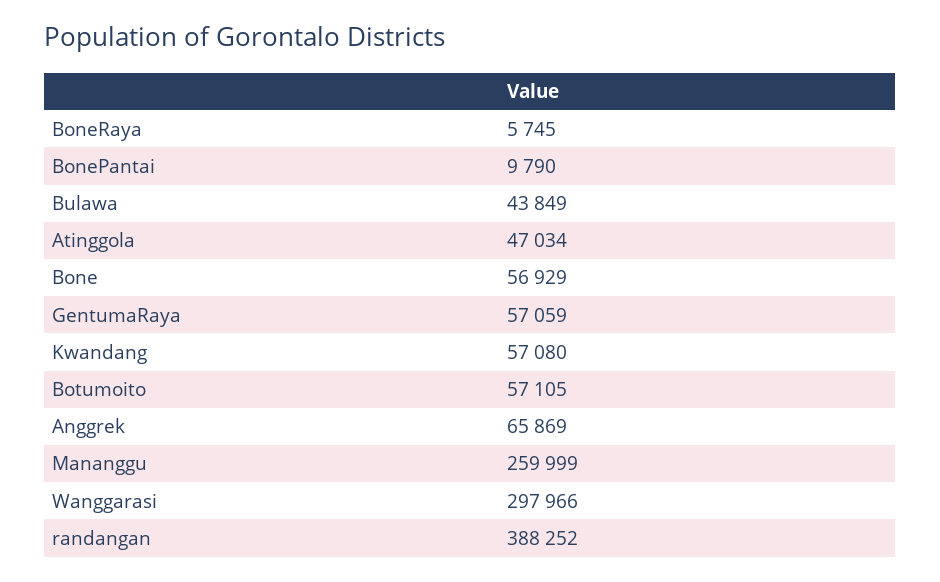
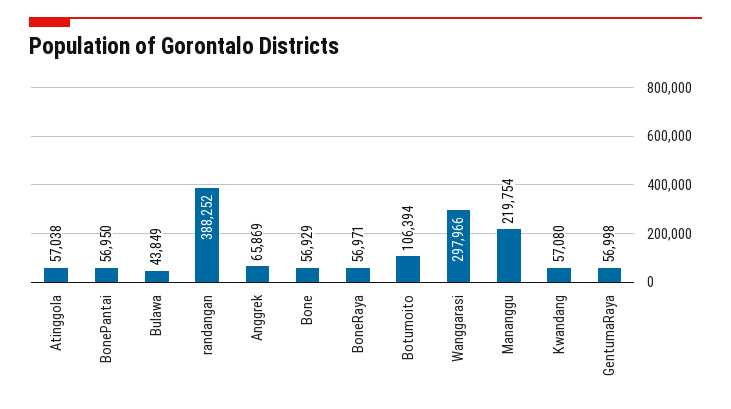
  {
-   "BoneRaya": 5745,
+   "BoneRaya": 56971,
-   "BonePantai": 9790,
+   "BonePantai": 56950,
    "Bulawa": 43849,
-   "Atinggola": 47034,
+   "Atinggola": 57038,
    "Bone": 56929,
-   "GentumaRaya": 57059,
+   "GentumaRaya": 56998,
    "Kwandang": 57080,
-   "Botumoito": 57105,
+   "Botumoito": 106394,
    "Anggrek": 65869,
-   "Mananggu": 259999,
+   "Mananggu": 219754,
    "Wanggarasi": 297966,
    "randangan": 388252
  }

